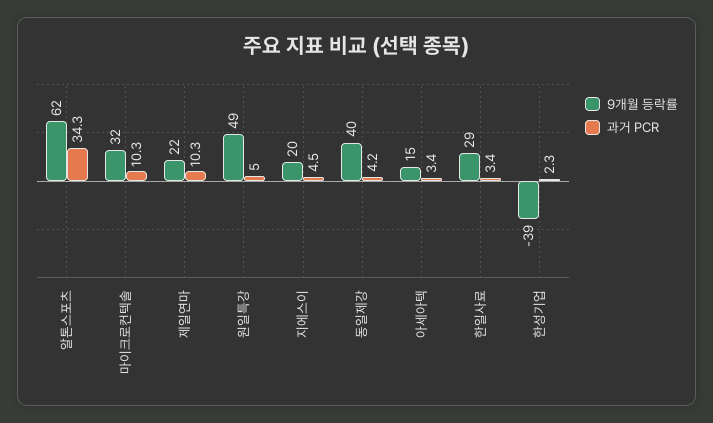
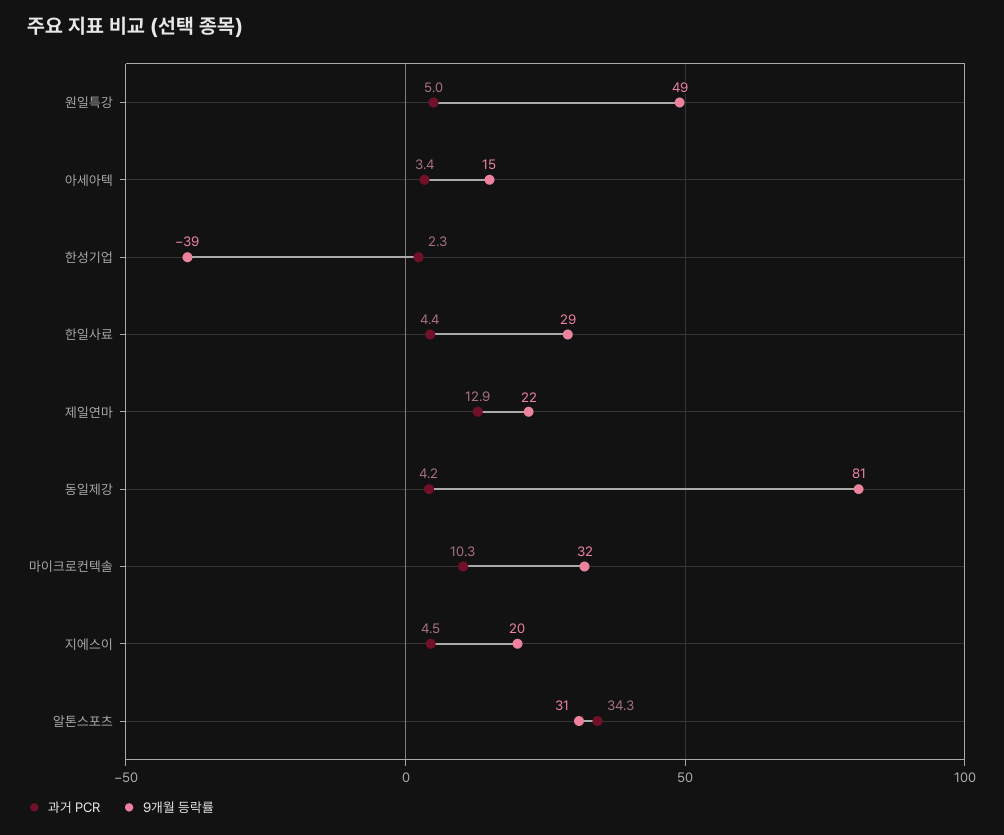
  {
    "9개월 등락률": {
-     "알톤스포츠": 62,
+     "알톤스포츠": 31,
      "마이크로컨텍솔": 32,
      "제일연마": 22,
      "원일특강": 49,
      "지에스이": 20,
-     "동일제강": 40,
+     "동일제강": 81,
      "아세아텍": 15,
      "한일사료": 29,
      "한성기업": -39
    },
    "과거 PCR": {
      "알톤스포츠": 34.3,
      "마이크로컨텍솔": 10.3,
-     "제일연마": 10.3,
+     "제일연마": 12.9,
      "원일특강": 5,
      "지에스이": 4.5,
      "동일제강": 4.2,
      "아세아텍": 3.4,
-     "한일사료": 3.4,
+     "한일사료": 4.4,
      "한성기업": 2.3
    }
  }

